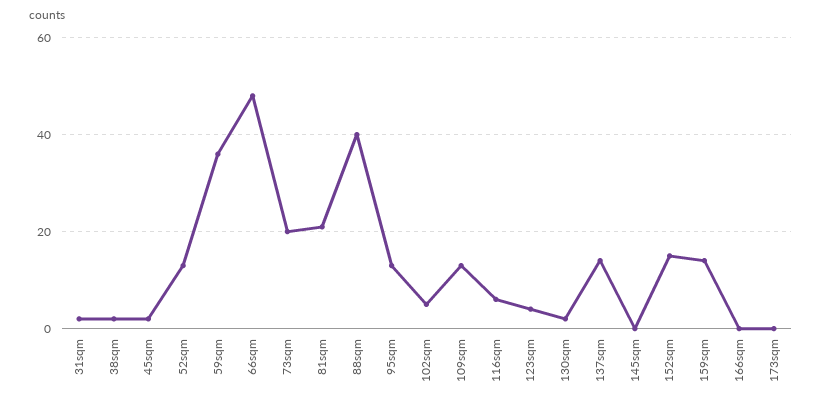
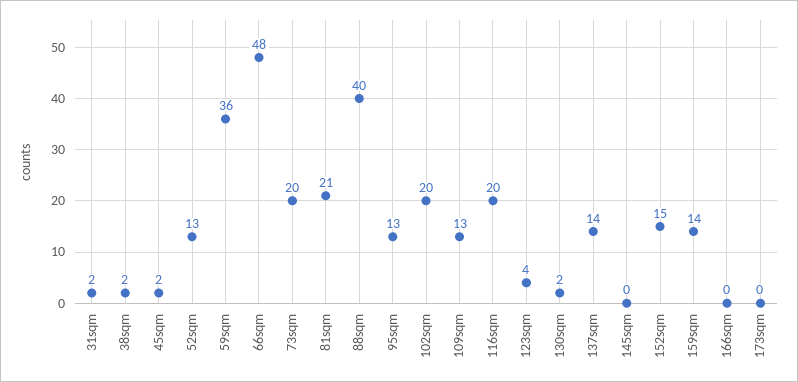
  {
    "31sqm": 2,
    "38sqm": 2,
    "45sqm": 2,
    "52sqm": 13,
    "59sqm": 36,
    "66sqm": 48,
    "73sqm": 20,
    "81sqm": 21,
    "88sqm": 40,
    "95sqm": 13,
-   "102sqm": 5,
+   "102sqm": 20,
    "109sqm": 13,
-   "116sqm": 5,
+   "116sqm": 20,
    "123sqm": 4,
    "130sqm": 2,
    "137sqm": 14,
    "145sqm": 0,
    "152sqm": 15,
    "159sqm": 14,
    "166sqm": 0,
    "173sqm": 0
  }

